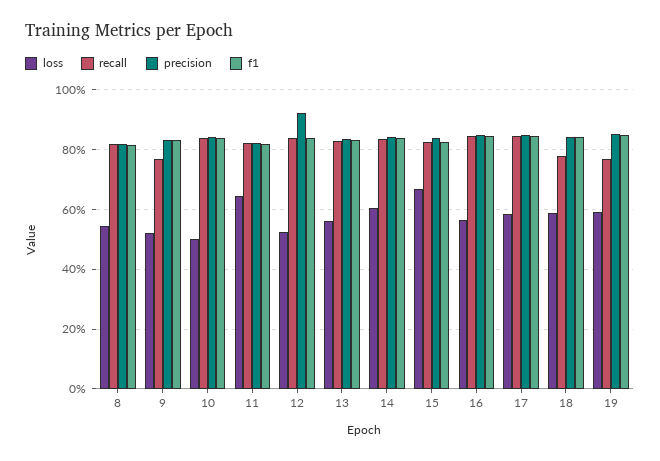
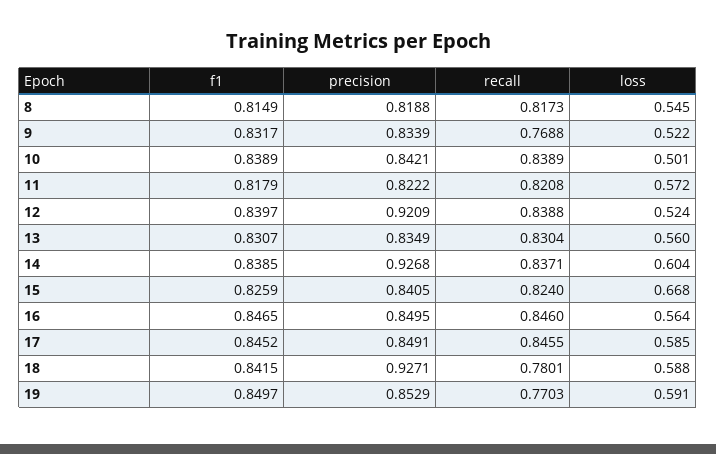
  {
    "loss": {
      "8": 0.545,
      "9": 0.522,
      "10": 0.501,
-     "11": 0.65,
+     "11": 0.572,
      "12": 0.524,
      "13": 0.56,
      "14": 0.604,
      "15": 0.668,
      "16": 0.564,
      "17": 0.585,
      "18": 0.588,
      "19": 0.591
    },
    "recall": {
      "8": 0.8173,
      "9": 0.7688,
      "10": 0.8389,
      "11": 0.8208,
      "12": 0.8388,
      "13": 0.8304,
      "14": 0.8371,
      "15": 0.824,
      "16": 0.846,
      "17": 0.8455,
      "18": 0.7801,
      "19": 0.7703
    },
    "precision": {
      "8": 0.8188,
      "9": 0.8339,
      "10": 0.8421,
      "11": 0.8222,
      "12": 0.9209,
      "13": 0.8349,
-     "14": 0.85,
+     "14": 0.9268,
      "15": 0.8405,
      "16": 0.8495,
      "17": 0.8491,
-     "18": 0.85,
+     "18": 0.9271,
      "19": 0.8529
    },
    "f1": {
      "8": 0.8149,
      "9": 0.8317,
      "10": 0.8389,
      "11": 0.8179,
      "12": 0.8397,
      "13": 0.8307,
      "14": 0.8385,
      "15": 0.8259,
      "16": 0.8465,
      "17": 0.8452,
      "18": 0.8415,
      "19": 0.8497
    }
  }

